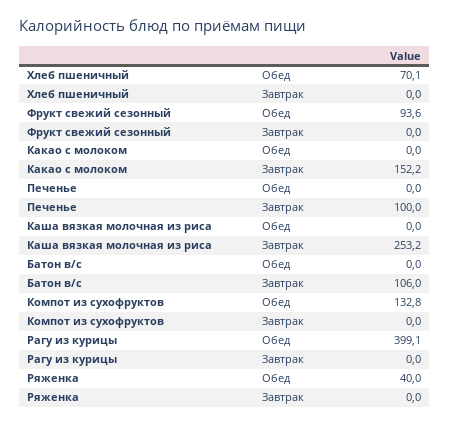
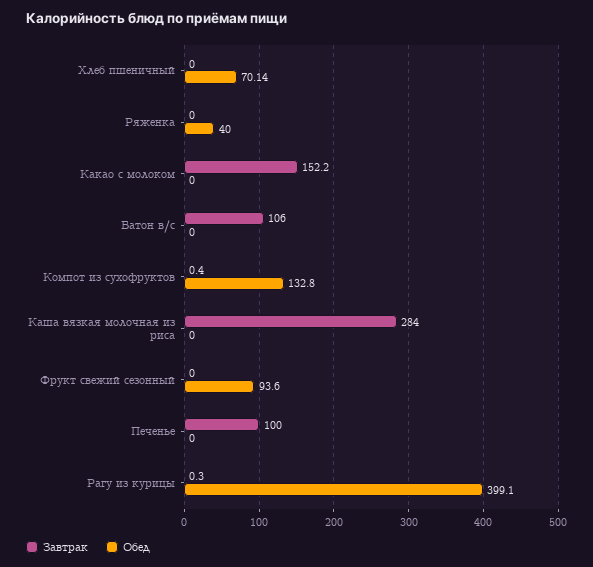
  {
    "Обед": {
      "Хлеб пшеничный": 70.14,
      "Фрукт свежий сезонный": 93.6,
      "Какао с молоком": 0,
      "Печенье": 0,
      "Каша вязкая молочная из риса": 0,
      "Батон в/с": 0,
      "Компот из сухофруктов": 132.8,
      "Рагу из курицы": 399.1,
      "Ряженка": 40
    },
    "Завтрак": {
      "Хлеб пшеничный": 0,
      "Фрукт свежий сезонный": 0,
      "Какао с молоком": 152.2,
      "Печенье": 100,
-     "Каша вязкая молочная из риса": 253.2,
+     "Каша вязкая молочная из риса": 284,
      "Батон в/с": 106,
-     "Компот из сухофруктов": 0,
+     "Компот из сухофруктов": 0.4,
-     "Рагу из курицы": 0,
+     "Рагу из курицы": 0.3,
      "Ряженка": 0
    }
  }

